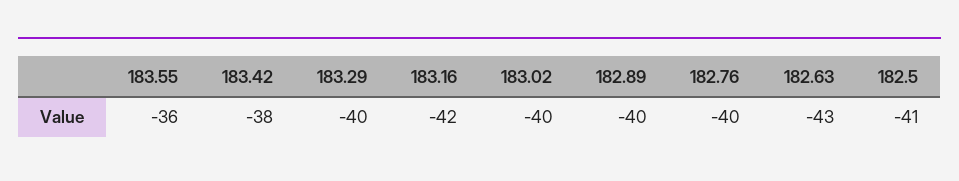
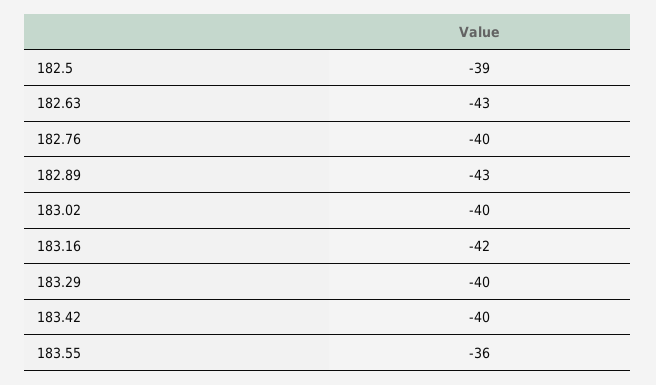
  {
    "183.55": -36,
-   "183.42": -38,
+   "183.42": -40,
    "183.29": -40,
    "183.16": -42,
    "183.02": -40,
-   "182.89": -40,
+   "182.89": -43,
    "182.76": -40,
    "182.63": -43,
-   "182.5": -41
+   "182.5": -39
  }

